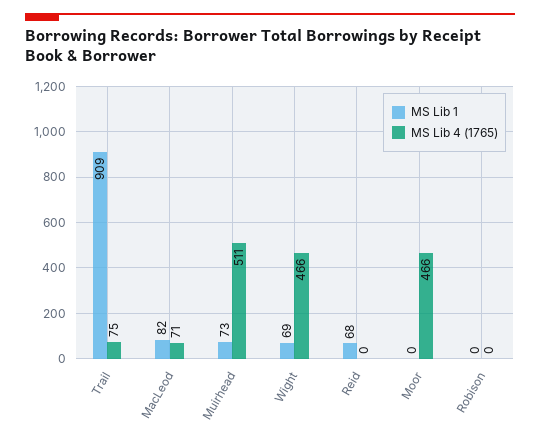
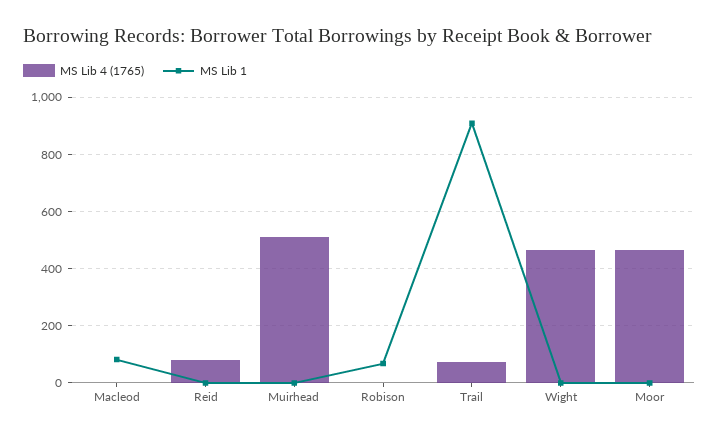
  {
    "MS Lib 1": {
      "Trail": 909,
      "MacLeod": 82,
-     "Muirhead": 73,
+     "Muirhead": 0,
-     "Wight": 69,
+     "Wight": 0,
-     "Reid": 68,
+     "Reid": 0,
      "Moor": 0,
-     "Robison": 0
+     "Robison": 75
    },
    "MS Lib 4 (1765)": {
      "Trail": 75,
-     "MacLeod": 71,
+     "MacLeod": 0,
      "Muirhead": 511,
      "Wight": 466,
-     "Reid": 0,
+     "Reid": 75,
      "Moor": 466,
      "Robison": 0
    }
  }

